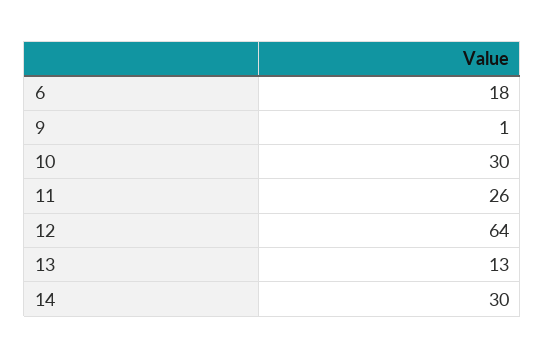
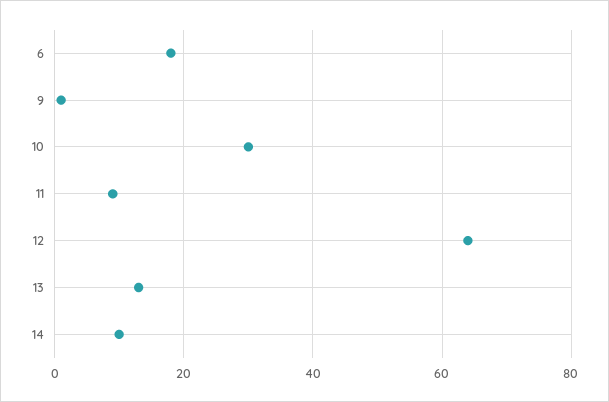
  {
    "6": 18,
    "9": 1,
    "10": 30,
-   "11": 26,
+   "11": 10,
    "12": 64,
    "13": 13,
-   "14": 30
+   "14": 10
  }

